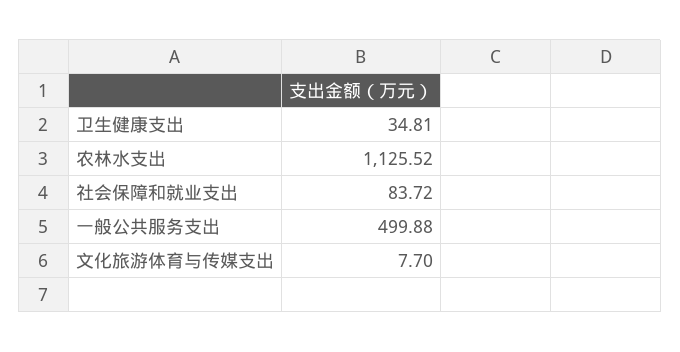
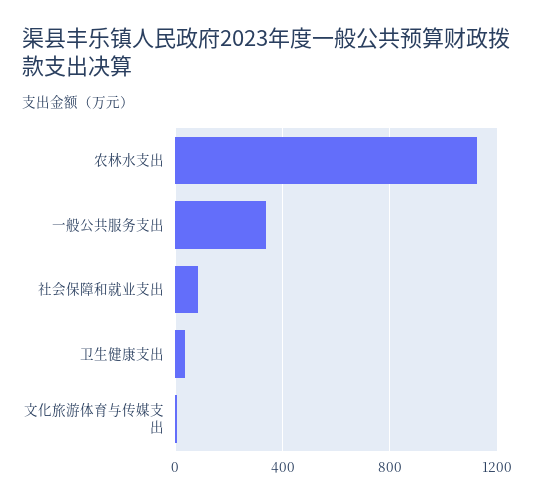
  {
    "卫生健康支出": 34.81,
    "农林水支出": 1125.52,
    "社会保障和就业支出": 83.72,
-   "一般公共服务支出": 499.88,
+   "一般公共服务支出": 350,
    "文化旅游体育与传媒支出": 7.7
  }

